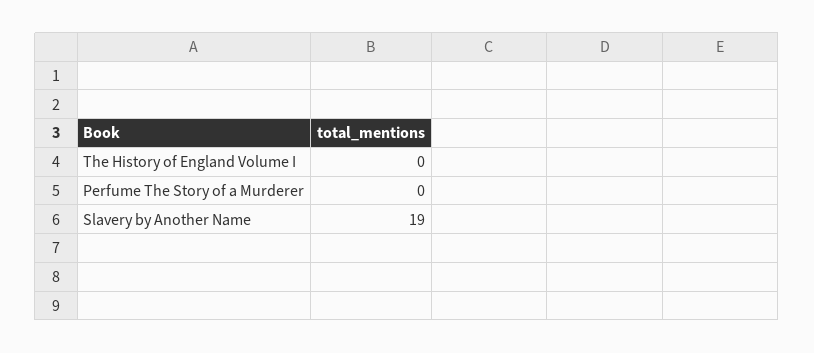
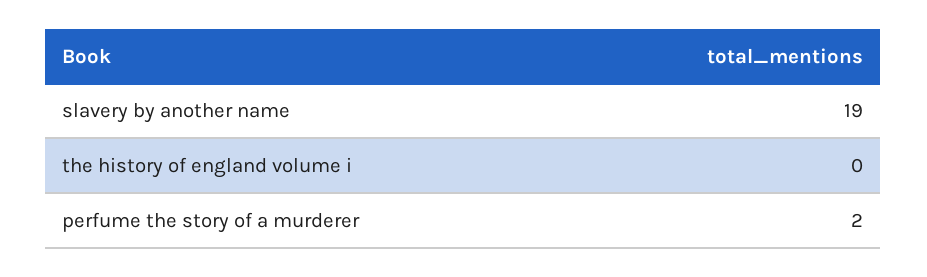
  {
    "The History of England Volume I": 0,
-   "Perfume The Story of a Murderer": 0,
+   "Perfume The Story of a Murderer": 2,
    "Slavery by Another Name": 19
  }

